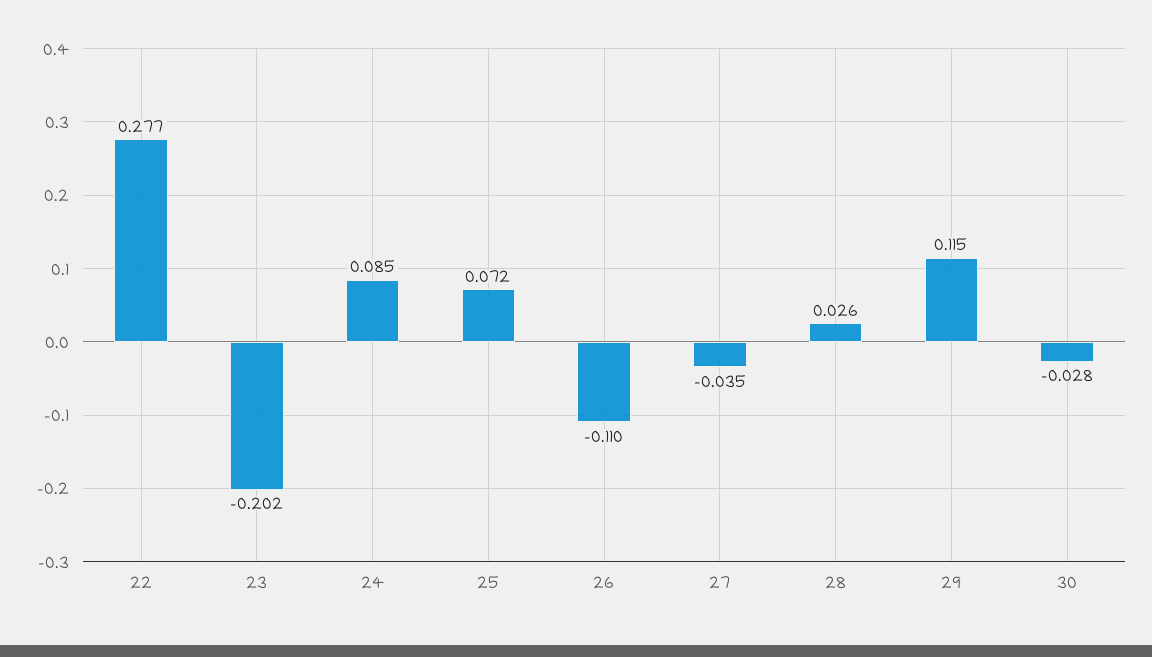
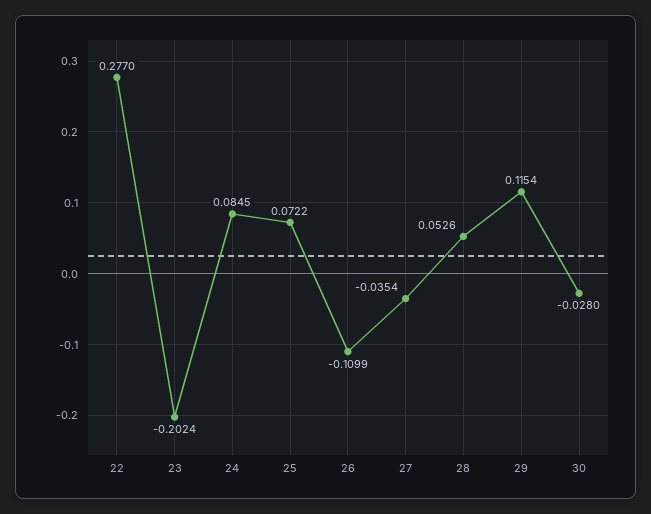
  {
    "22": 0.277,
    "23": -0.2024,
    "24": 0.0845,
    "25": 0.0722,
    "26": -0.1099,
    "27": -0.0354,
-   "28": 0.026,
+   "28": 0.0526,
    "29": 0.1154,
    "30": -0.028
  }

